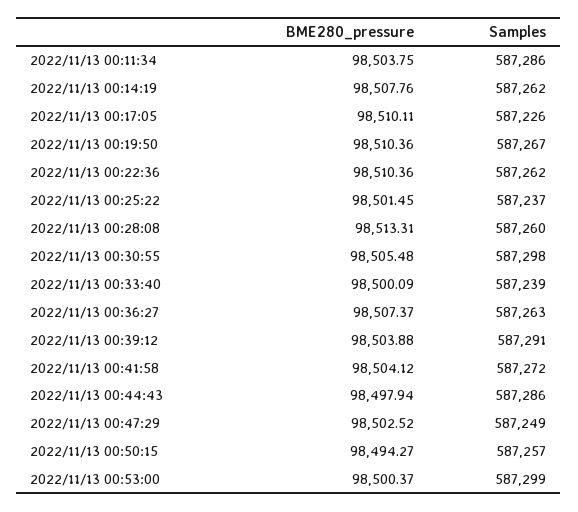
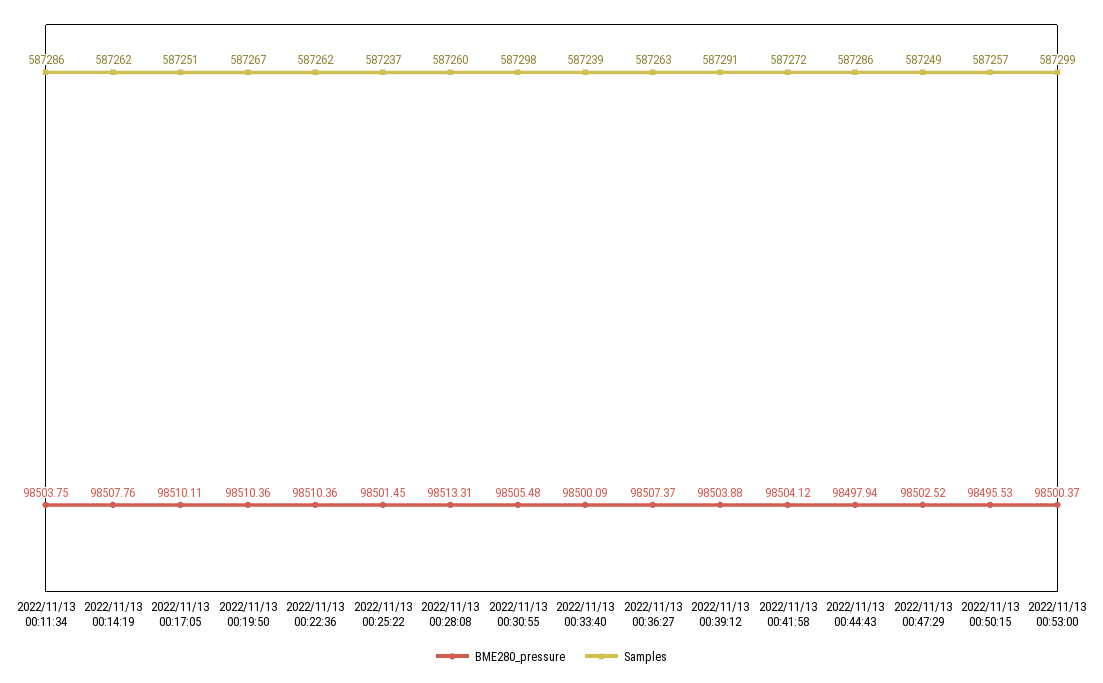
  {
    "BME280_pressure": {
      "2022/11/13 00:11:34": 98503.75,
      "2022/11/13 00:14:19": 98507.76,
      "2022/11/13 00:17:05": 98510.11,
      "2022/11/13 00:19:50": 98510.36,
      "2022/11/13 00:22:36": 98510.36,
      "2022/11/13 00:25:22": 98501.45,
      "2022/11/13 00:28:08": 98513.31,
      "2022/11/13 00:30:55": 98505.48,
      "2022/11/13 00:33:40": 98500.09,
      "2022/11/13 00:36:27": 98507.37,
      "2022/11/13 00:39:12": 98503.88,
      "2022/11/13 00:41:58": 98504.12,
      "2022/11/13 00:44:43": 98497.94,
      "2022/11/13 00:47:29": 98502.52,
-     "2022/11/13 00:50:15": 98494.27,
+     "2022/11/13 00:50:15": 98495.53,
      "2022/11/13 00:53:00": 98500.37
    },
    "Samples": {
      "2022/11/13 00:11:34": 587286,
      "2022/11/13 00:14:19": 587262,
-     "2022/11/13 00:17:05": 587226,
+     "2022/11/13 00:17:05": 587251,
      "2022/11/13 00:19:50": 587267,
      "2022/11/13 00:22:36": 587262,
      "2022/11/13 00:25:22": 587237,
      "2022/11/13 00:28:08": 587260,
      "2022/11/13 00:30:55": 587298,
      "2022/11/13 00:33:40": 587239,
      "2022/11/13 00:36:27": 587263,
      "2022/11/13 00:39:12": 587291,
      "2022/11/13 00:41:58": 587272,
      "2022/11/13 00:44:43": 587286,
      "2022/11/13 00:47:29": 587249,
      "2022/11/13 00:50:15": 587257,
      "2022/11/13 00:53:00": 587299
    }
  }

